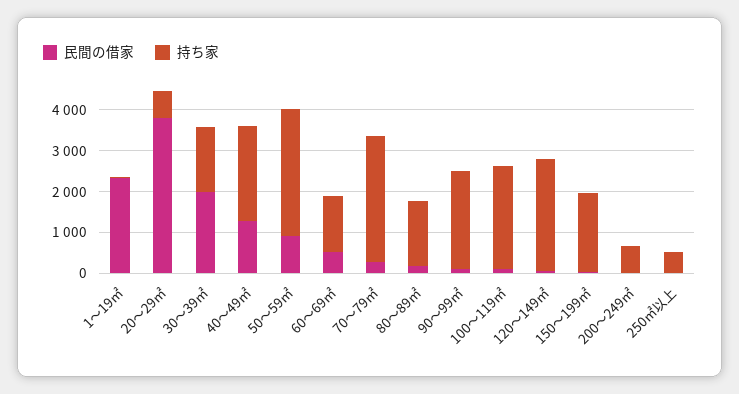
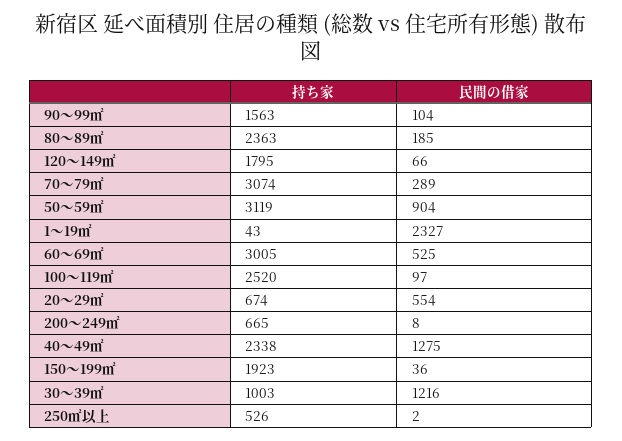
  {
    "民間の借家": {
      "1～19㎡": 2327,
-     "20～29㎡": 3800,
+     "20～29㎡": 554,
-     "30～39㎡": 2000,
+     "30～39㎡": 1216,
      "40～49㎡": 1275,
      "50～59㎡": 904,
      "60～69㎡": 525,
      "70～79㎡": 289,
      "80～89㎡": 185,
      "90～99㎡": 104,
      "100～119㎡": 97,
      "120～149㎡": 66,
      "150～199㎡": 36,
      "200～249㎡": 8,
      "250㎡以上": 2
    },
    "持ち家": {
      "1～19㎡": 43,
      "20～29㎡": 674,
-     "30～39㎡": 1600,
+     "30～39㎡": 1003,
      "40～49㎡": 2338,
      "50～59㎡": 3119,
-     "60～69㎡": 1400,
+     "60～69㎡": 3005,
      "70～79㎡": 3074,
-     "80～89㎡": 1600,
+     "80～89㎡": 2363,
-     "90～99㎡": 2400,
+     "90～99㎡": 1563,
      "100～119㎡": 2520,
-     "120～149㎡": 2800,
+     "120～149㎡": 1795,
      "150～199㎡": 1923,
      "200～249㎡": 665,
      "250㎡以上": 526
    }
  }

